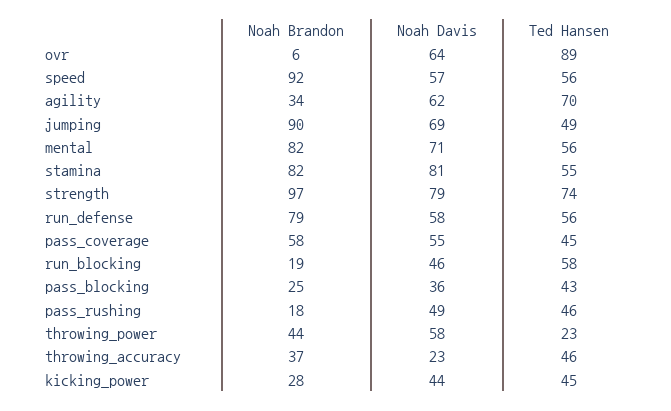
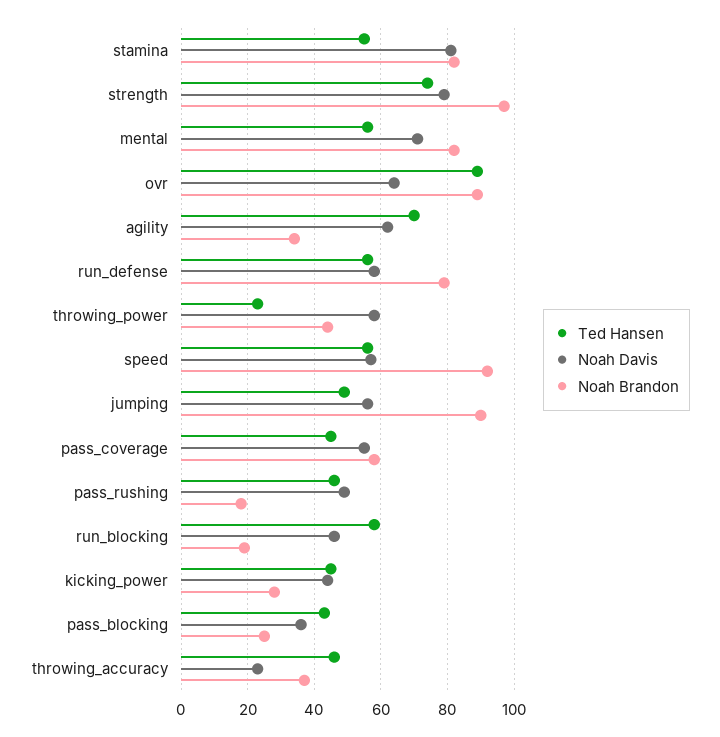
  {
    "Noah Brandon": {
-     "ovr": 6,
+     "ovr": 90,
      "speed": 92,
      "agility": 34,
      "jumping": 90,
      "mental": 82,
      "stamina": 82,
      "strength": 97,
      "run_defense": 79,
      "pass_coverage": 58,
      "run_blocking": 19,
      "pass_blocking": 25,
      "pass_rushing": 18,
      "throwing_power": 44,
      "throwing_accuracy": 37,
      "kicking_power": 28
    },
    "Noah Davis": {
      "ovr": 64,
      "speed": 57,
      "agility": 62,
-     "jumping": 69,
+     "jumping": 55,
      "mental": 71,
      "stamina": 81,
      "strength": 79,
      "run_defense": 58,
      "pass_coverage": 55,
      "run_blocking": 46,
      "pass_blocking": 36,
      "pass_rushing": 49,
      "throwing_power": 58,
      "throwing_accuracy": 23,
      "kicking_power": 44
    },
    "Ted Hansen": {
      "ovr": 89,
      "speed": 56,
      "agility": 70,
      "jumping": 49,
      "mental": 56,
      "stamina": 55,
      "strength": 74,
      "run_defense": 56,
      "pass_coverage": 45,
      "run_blocking": 58,
      "pass_blocking": 43,
      "pass_rushing": 46,
      "throwing_power": 23,
      "throwing_accuracy": 46,
      "kicking_power": 45
    }
  }

